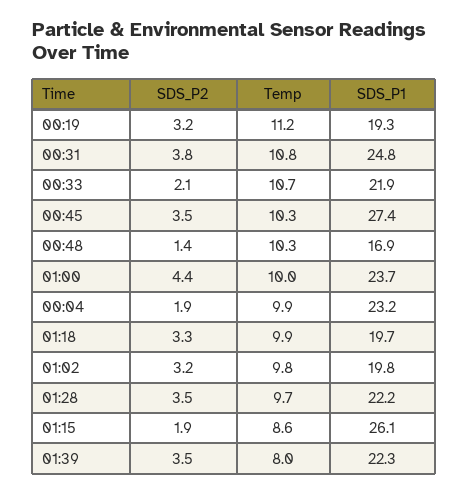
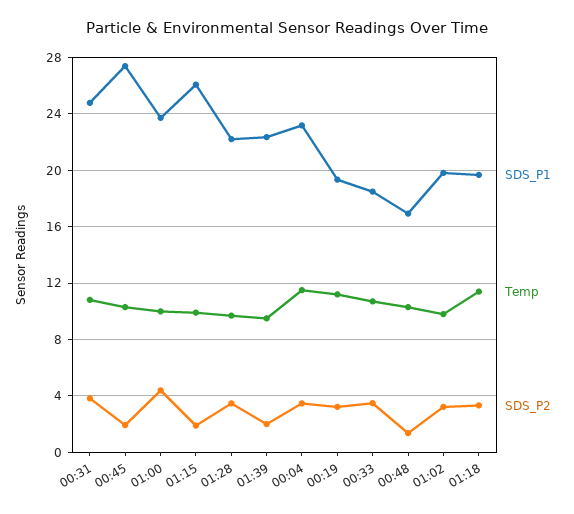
  {
    "SDS_P2": {
      "00:19": 3.2,
      "00:31": 3.8,
-     "00:33": 2.1,
+     "00:33": 3.5,
-     "00:45": 3.5,
+     "00:45": 2,
      "00:48": 1.4,
      "01:00": 4.4,
-     "00:04": 1.9,
+     "00:04": 3.5,
      "01:18": 3.3,
      "01:02": 3.2,
      "01:28": 3.5,
      "01:15": 1.9,
-     "01:39": 3.5
+     "01:39": 2
    },
    "Temp": {
      "00:19": 11.2,
      "00:31": 10.8,
      "00:33": 10.7,
      "00:45": 10.3,
      "00:48": 10.3,
      "01:00": 10,
-     "00:04": 9.9,
+     "00:04": 11.5,
-     "01:18": 9.9,
+     "01:18": 11.5,
      "01:02": 9.8,
      "01:28": 9.7,
-     "01:15": 8.6,
+     "01:15": 10,
-     "01:39": 8
+     "01:39": 9.5
    },
    "SDS_P1": {
      "00:19": 19.3,
      "00:31": 24.8,
-     "00:33": 21.9,
+     "00:33": 18.5,
      "00:45": 27.4,
      "00:48": 16.9,
      "01:00": 23.7,
      "00:04": 23.2,
      "01:18": 19.7,
      "01:02": 19.8,
      "01:28": 22.2,
      "01:15": 26.1,
      "01:39": 22.3
    }
  }

